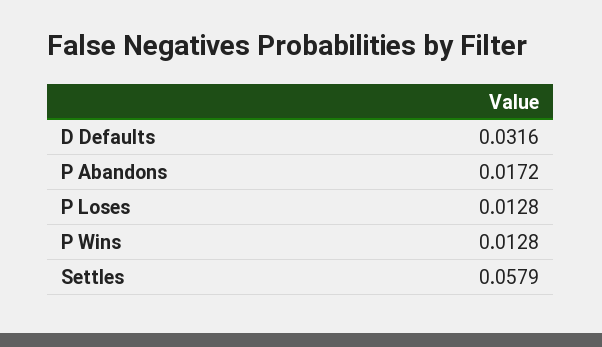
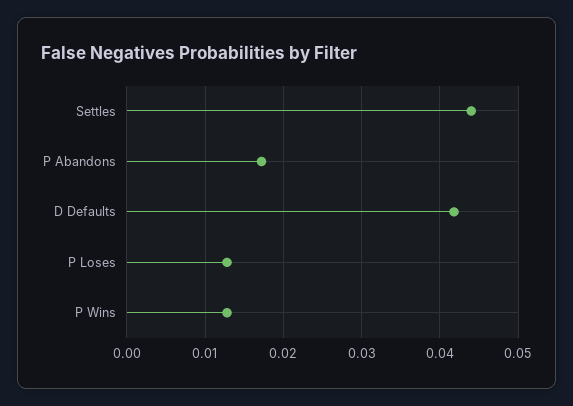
  {
-   "D Defaults": 0.0316,
+   "D Defaults": 0.042,
    "P Abandons": 0.0172,
    "P Loses": 0.0128,
    "P Wins": 0.0128,
-   "Settles": 0.0579
+   "Settles": 0.044
  }

